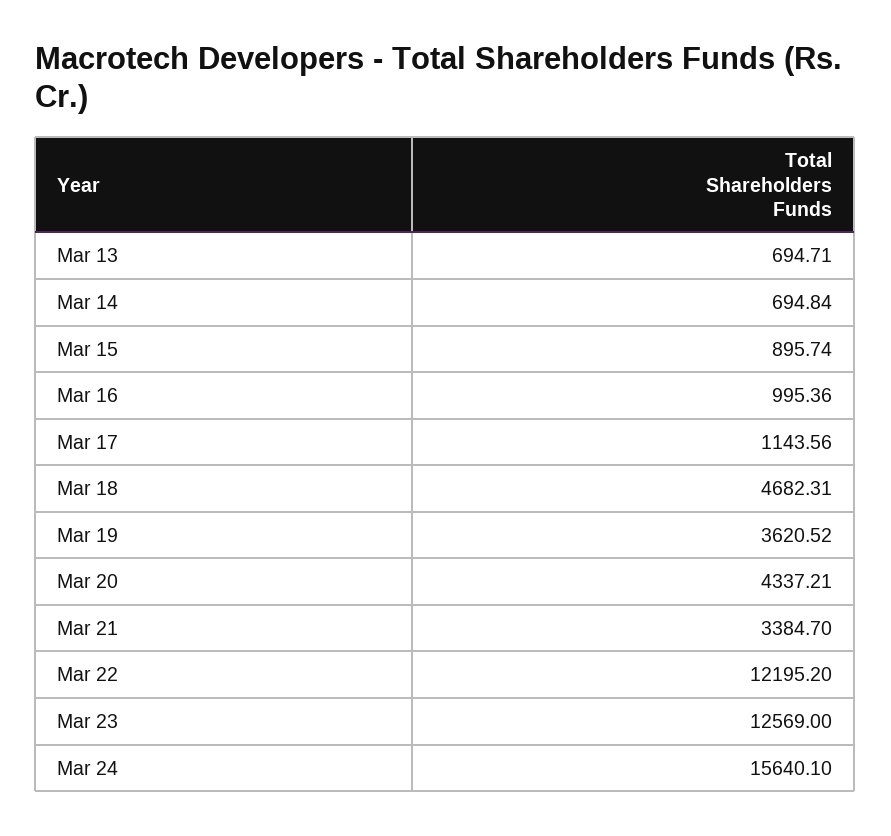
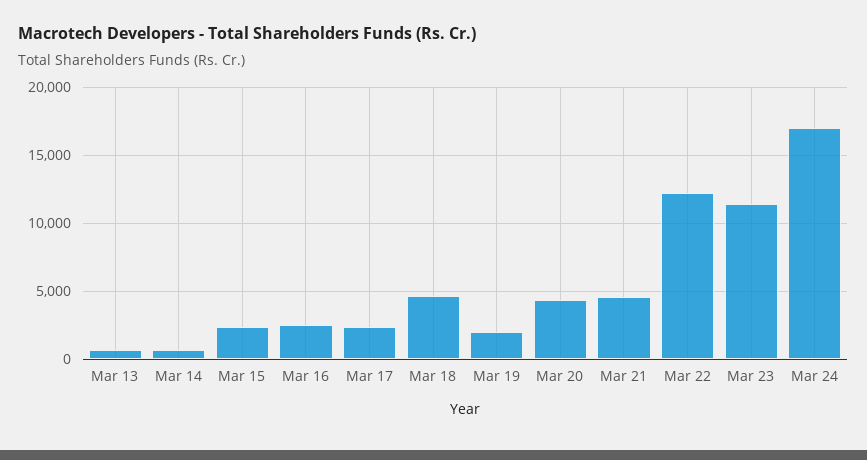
  {
    "Mar 13": 694.71,
    "Mar 14": 694.84,
-   "Mar 15": 895.74,
+   "Mar 15": 2500,
-   "Mar 16": 995.36,
+   "Mar 16": 2500,
-   "Mar 17": 1143.56,
+   "Mar 17": 2500,
    "Mar 18": 4682.31,
-   "Mar 19": 3620.52,
+   "Mar 19": 2000,
    "Mar 20": 4337.21,
-   "Mar 21": 3384.7,
+   "Mar 21": 4500,
    "Mar 22": 12195.2,
-   "Mar 23": 12569,
+   "Mar 23": 11500,
-   "Mar 24": 15640.1
+   "Mar 24": 17000
  }

